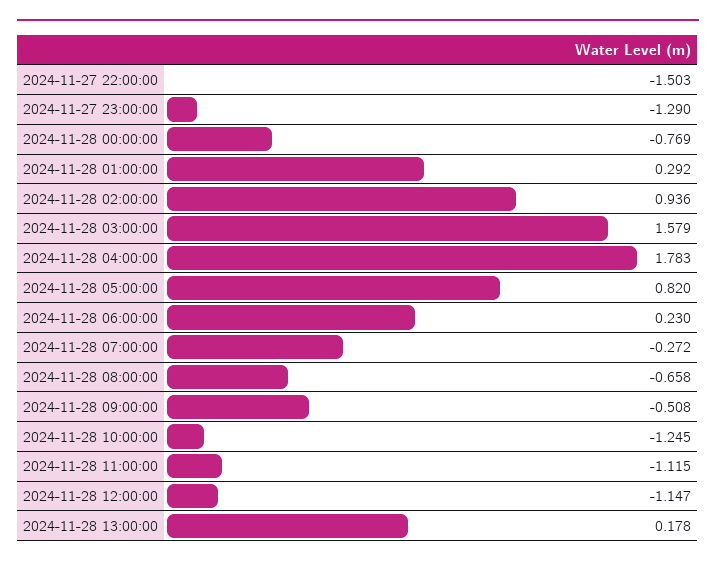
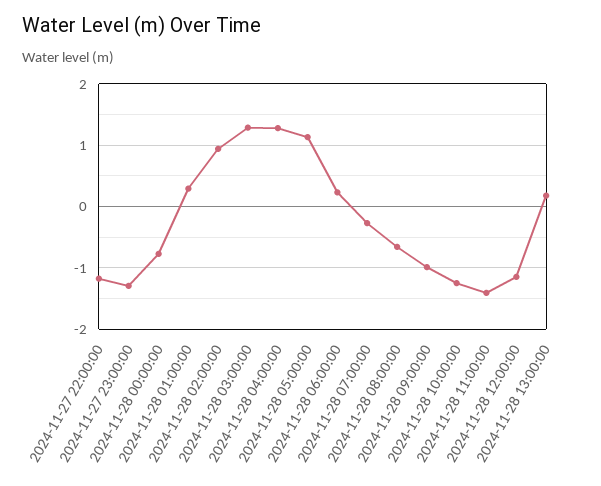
  {
-   "2024-11-27 22:00:00": -1.503,
+   "2024-11-27 22:00:00": -1.2,
    "2024-11-27 23:00:00": -1.29,
    "2024-11-28 00:00:00": -0.769,
    "2024-11-28 01:00:00": 0.292,
    "2024-11-28 02:00:00": 0.936,
-   "2024-11-28 03:00:00": 1.579,
+   "2024-11-28 03:00:00": 1.3,
-   "2024-11-28 04:00:00": 1.783,
+   "2024-11-28 04:00:00": 1.3,
-   "2024-11-28 05:00:00": 0.82,
+   "2024-11-28 05:00:00": 1.1,
    "2024-11-28 06:00:00": 0.23,
    "2024-11-28 07:00:00": -0.272,
    "2024-11-28 08:00:00": -0.658,
-   "2024-11-28 09:00:00": -0.508,
+   "2024-11-28 09:00:00": -1,
    "2024-11-28 10:00:00": -1.245,
-   "2024-11-28 11:00:00": -1.115,
+   "2024-11-28 11:00:00": -1.4,
    "2024-11-28 12:00:00": -1.147,
    "2024-11-28 13:00:00": 0.178
  }

